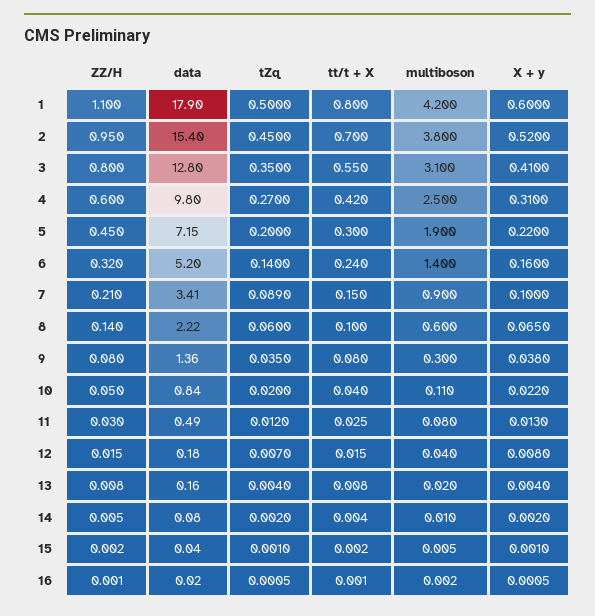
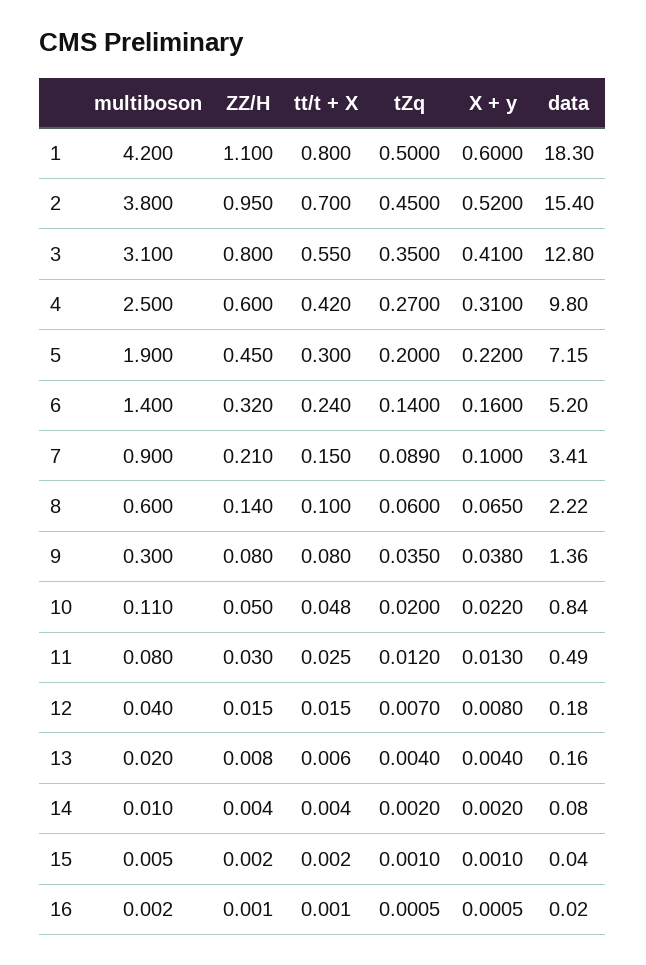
  {
    "ZZ/H": {
      "1": 1.1,
      "2": 0.95,
      "3": 0.8,
      "4": 0.6,
      "5": 0.45,
      "6": 0.32,
      "7": 0.21,
      "8": 0.14,
      "9": 0.08,
      "10": 0.05,
      "11": 0.03,
      "12": 0.015,
      "13": 0.008,
-     "14": 0.005,
+     "14": 0.004,
      "15": 0.002,
      "16": 0.001
    },
    "data": {
-     "1": 17.9,
+     "1": 18.3,
      "2": 15.4,
      "3": 12.8,
      "4": 9.8,
      "5": 7.15,
      "6": 5.2,
      "7": 3.41,
      "8": 2.22,
      "9": 1.36,
      "10": 0.84,
      "11": 0.49,
      "12": 0.18,
      "13": 0.16,
      "14": 0.08,
      "15": 0.04,
      "16": 0.02
    },
    "tZq": {
      "1": 0.5,
      "2": 0.45,
      "3": 0.35,
      "4": 0.27,
      "5": 0.2,
      "6": 0.14,
      "7": 0.089,
      "8": 0.06,
      "9": 0.035,
      "10": 0.02,
      "11": 0.012,
      "12": 0.007,
      "13": 0.004,
      "14": 0.002,
      "15": 0.001,
      "16": 0.0005
    },
    "tt/t + X": {
      "1": 0.8,
      "2": 0.7,
      "3": 0.55,
      "4": 0.42,
      "5": 0.3,
      "6": 0.24,
      "7": 0.15,
      "8": 0.1,
      "9": 0.08,
-     "10": 0.04,
+     "10": 0.048,
      "11": 0.025,
      "12": 0.015,
-     "13": 0.008,
+     "13": 0.006,
      "14": 0.004,
      "15": 0.002,
      "16": 0.001
    },
    "multiboson": {
      "1": 4.2,
      "2": 3.8,
      "3": 3.1,
      "4": 2.5,
      "5": 1.9,
      "6": 1.4,
      "7": 0.9,
      "8": 0.6,
      "9": 0.3,
      "10": 0.11,
      "11": 0.08,
      "12": 0.04,
      "13": 0.02,
      "14": 0.01,
      "15": 0.005,
      "16": 0.002
    },
    "X + y": {
      "1": 0.6,
      "2": 0.52,
      "3": 0.41,
      "4": 0.31,
      "5": 0.22,
      "6": 0.16,
      "7": 0.1,
      "8": 0.065,
      "9": 0.038,
      "10": 0.022,
      "11": 0.013,
      "12": 0.008,
      "13": 0.004,
      "14": 0.002,
      "15": 0.001,
      "16": 0.0005
    }
  }

